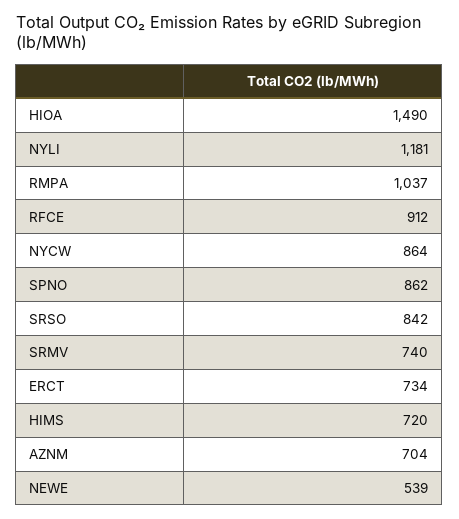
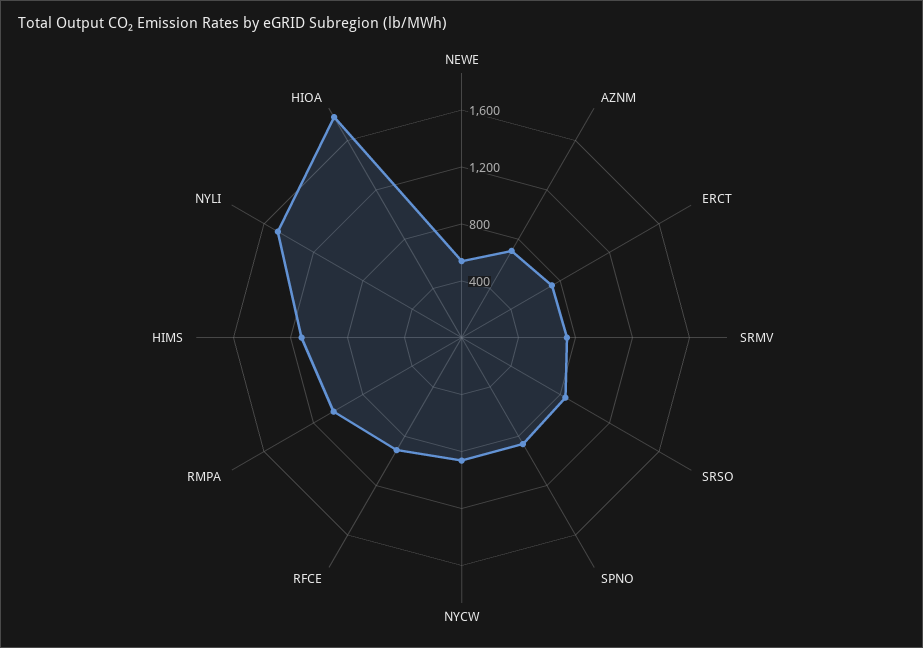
  {
-   "HIOA": 1490,
+   "HIOA": 1800,
-   "NYLI": 1181,
+   "NYLI": 1500,
    "RMPA": 1037,
    "RFCE": 912,
    "NYCW": 864,
    "SPNO": 862,
    "SRSO": 842,
    "SRMV": 740,
    "ERCT": 734,
-   "HIMS": 720,
+   "HIMS": 1100,
    "AZNM": 704,
    "NEWE": 539
  }

